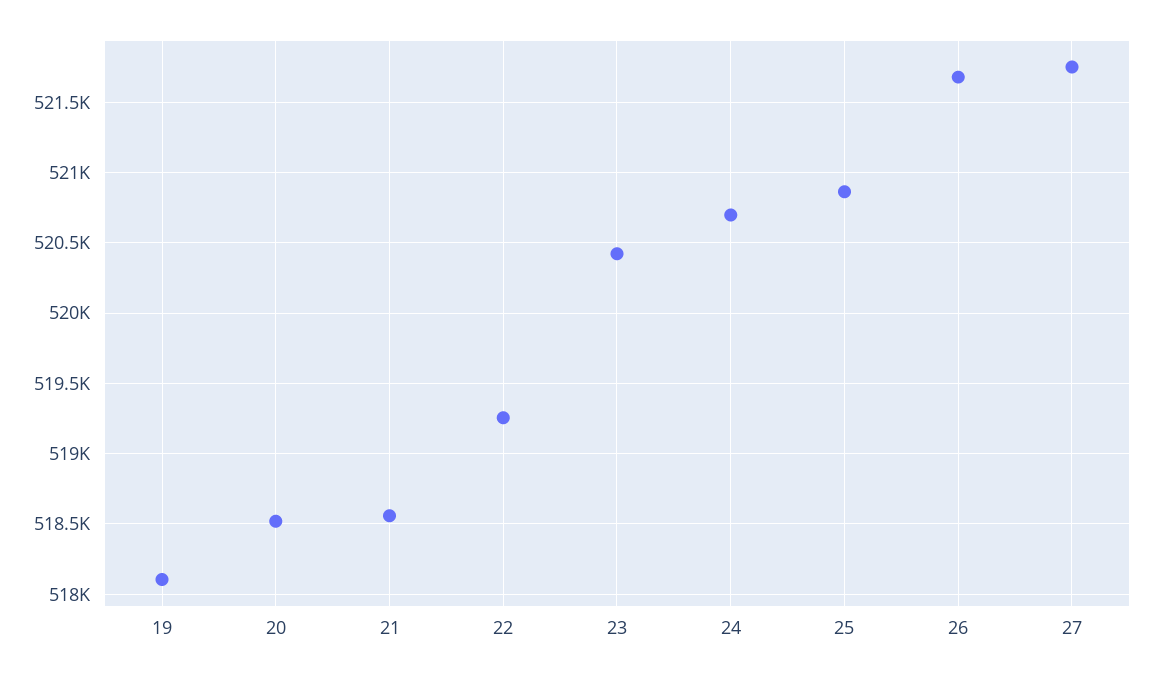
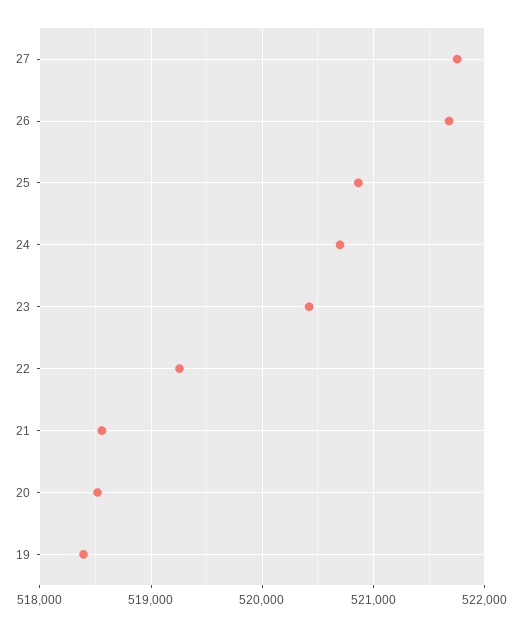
  {
-   "19": 518100,
+   "19": 518400,
    "20": 518500,
    "21": 518550,
    "22": 519250,
    "23": 520400,
    "24": 520700,
    "25": 520850,
    "26": 521700,
    "27": 521750
  }

